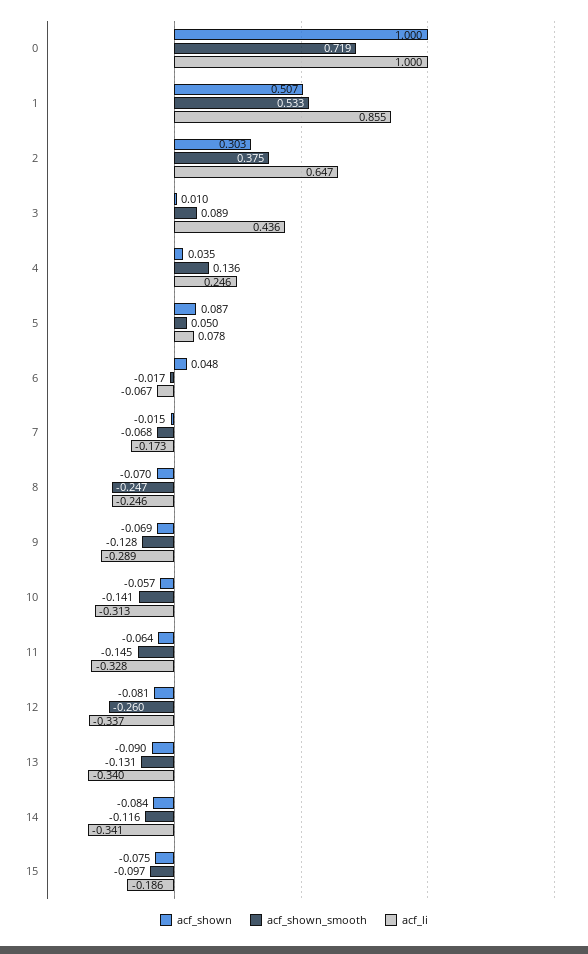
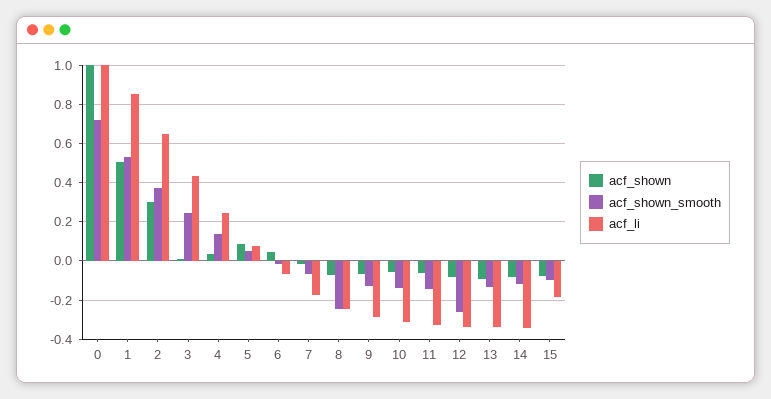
  {
    "acf_shown": {
      "0": 1,
      "1": 0.507,
      "2": 0.303,
      "3": 0.01,
      "4": 0.035,
      "5": 0.087,
      "6": 0.048,
      "7": -0.015,
      "8": -0.07,
      "9": -0.069,
      "10": -0.057,
      "11": -0.064,
      "12": -0.081,
      "13": -0.09,
      "14": -0.084,
      "15": -0.075
    },
    "acf_shown_smooth": {
      "0": 0.719,
      "1": 0.533,
      "2": 0.375,
-     "3": 0.089,
+     "3": 0.25,
      "4": 0.136,
      "5": 0.05,
      "6": -0.017,
      "7": -0.068,
      "8": -0.247,
      "9": -0.128,
      "10": -0.141,
      "11": -0.145,
      "12": -0.26,
      "13": -0.131,
      "14": -0.116,
      "15": -0.097
    },
    "acf_li": {
      "0": 1,
      "1": 0.855,
      "2": 0.647,
      "3": 0.436,
      "4": 0.246,
      "5": 0.078,
      "6": -0.067,
      "7": -0.173,
      "8": -0.246,
      "9": -0.289,
      "10": -0.313,
      "11": -0.328,
      "12": -0.337,
      "13": -0.34,
      "14": -0.341,
      "15": -0.186
    }
  }

